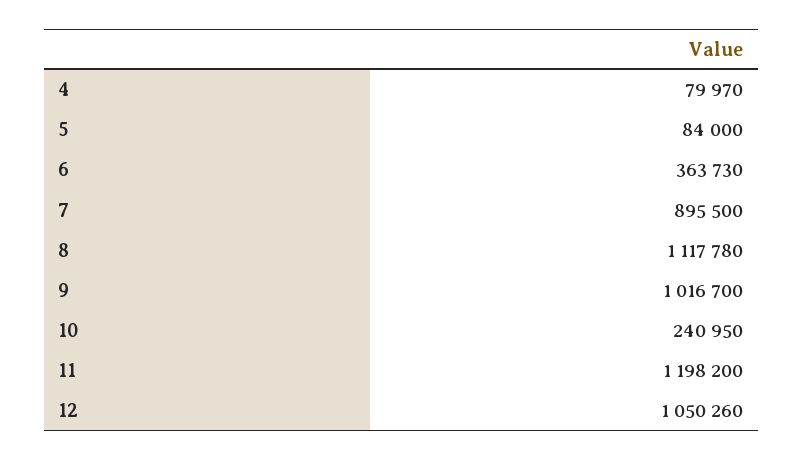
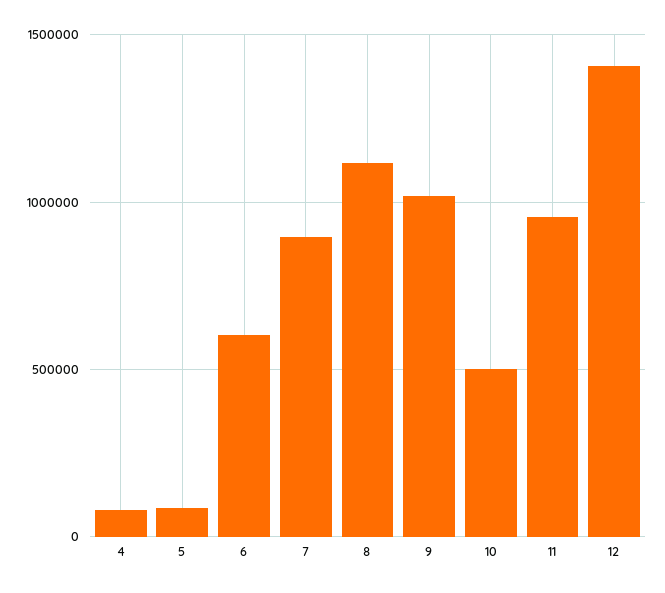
  {
    "4": 79970,
    "5": 84000,
-   "6": 363730,
+   "6": 600000,
    "7": 895500,
    "8": 1117780,
    "9": 1016700,
-   "10": 240950,
+   "10": 500000,
-   "11": 1198200,
+   "11": 950000,
-   "12": 1050260
+   "12": 1400000
  }

